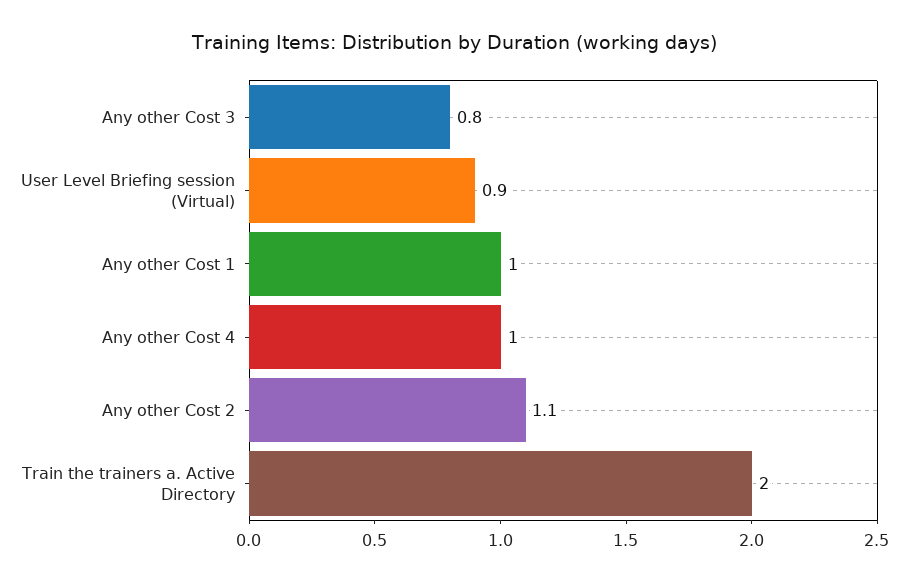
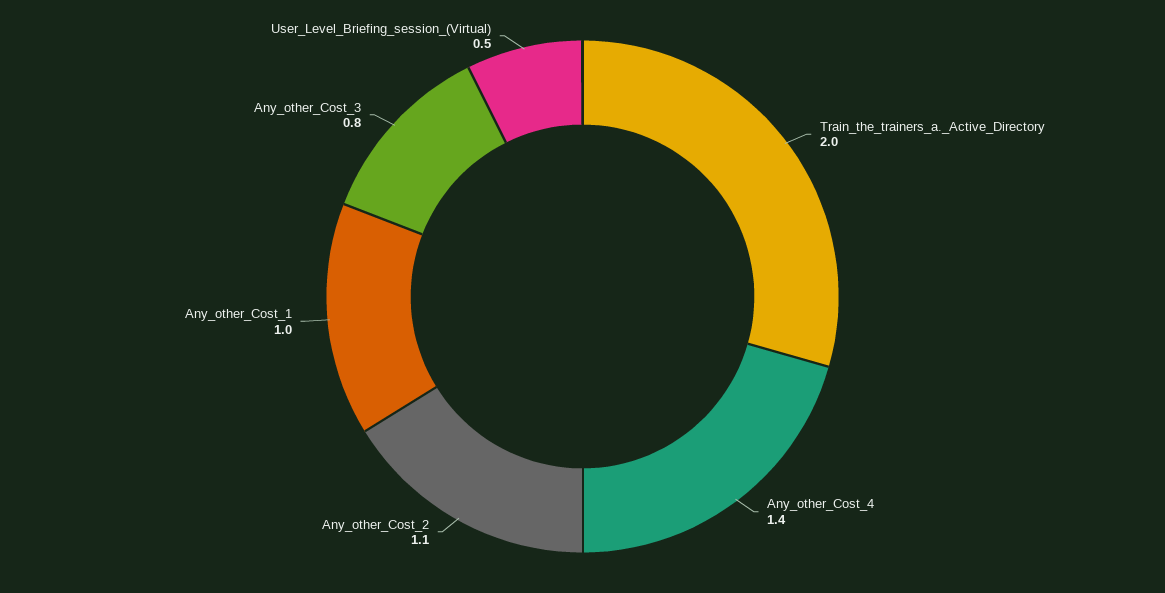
  {
    "Any other Cost 3": 0.8,
-   "User Level Briefing session (Virtual)": 0.9,
+   "User Level Briefing session (Virtual)": 0.5,
    "Any other Cost 1": 1,
-   "Any other Cost 4": 1,
+   "Any other Cost 4": 1.4,
    "Any other Cost 2": 1.1,
    "Train the trainers a. Active Directory": 2
  }

